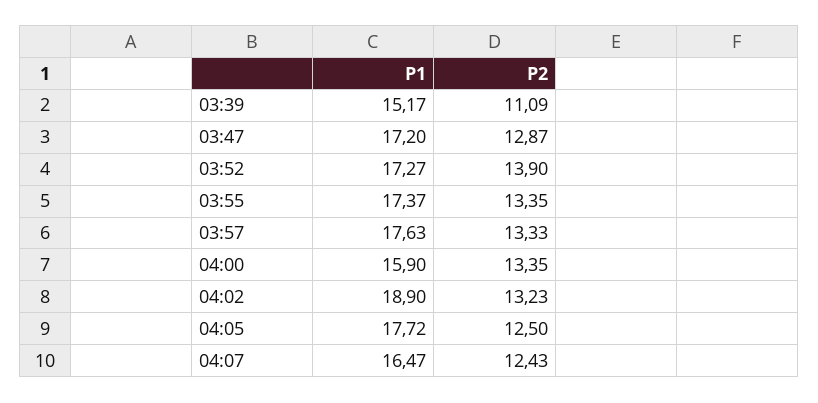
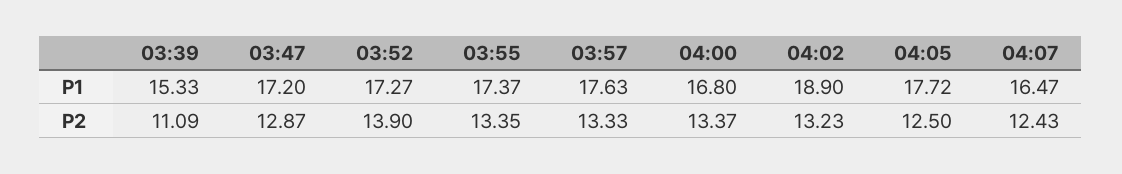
  {
    "P1": {
-     "03:39": 15.17,
+     "03:39": 15.33,
      "03:47": 17.2,
      "03:52": 17.27,
      "03:55": 17.37,
      "03:57": 17.63,
-     "04:00": 15.9,
+     "04:00": 16.8,
      "04:02": 18.9,
      "04:05": 17.72,
      "04:07": 16.47
    },
    "P2": {
      "03:39": 11.09,
      "03:47": 12.87,
      "03:52": 13.9,
      "03:55": 13.35,
      "03:57": 13.33,
-     "04:00": 13.35,
+     "04:00": 13.37,
      "04:02": 13.23,
      "04:05": 12.5,
      "04:07": 12.43
    }
  }

